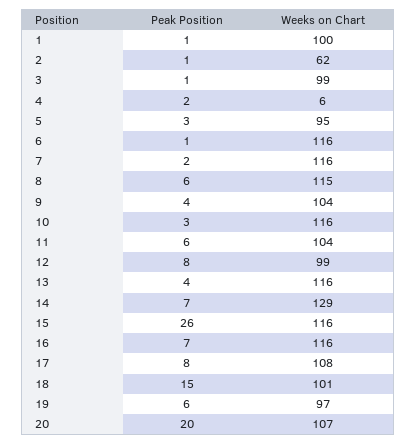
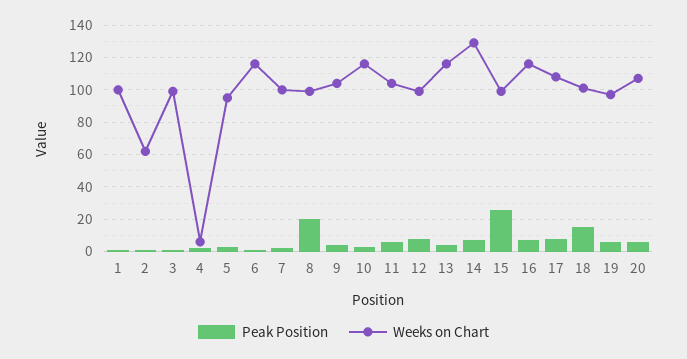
  {
    "Peak Position": {
      "1": 1,
      "2": 1,
      "3": 1,
      "4": 2,
      "5": 3,
      "6": 1,
      "7": 2,
-     "8": 6,
+     "8": 20,
      "9": 4,
      "10": 3,
      "11": 6,
      "12": 8,
      "13": 4,
      "14": 7,
      "15": 26,
      "16": 7,
      "17": 8,
      "18": 15,
      "19": 6,
-     "20": 20
+     "20": 5
    },
    "Weeks on Chart": {
      "1": 100,
      "2": 62,
      "3": 99,
      "4": 6,
      "5": 95,
      "6": 116,
-     "7": 116,
+     "7": 100,
-     "8": 115,
+     "8": 100,
      "9": 104,
      "10": 116,
      "11": 104,
      "12": 99,
      "13": 116,
      "14": 129,
-     "15": 116,
+     "15": 100,
      "16": 116,
      "17": 108,
      "18": 101,
      "19": 97,
      "20": 107
    }
  }

